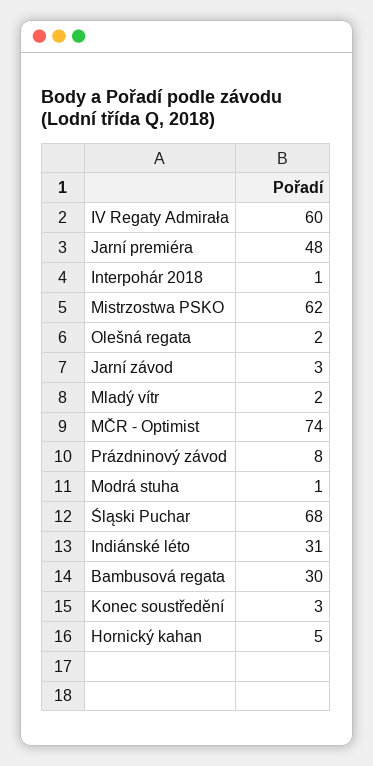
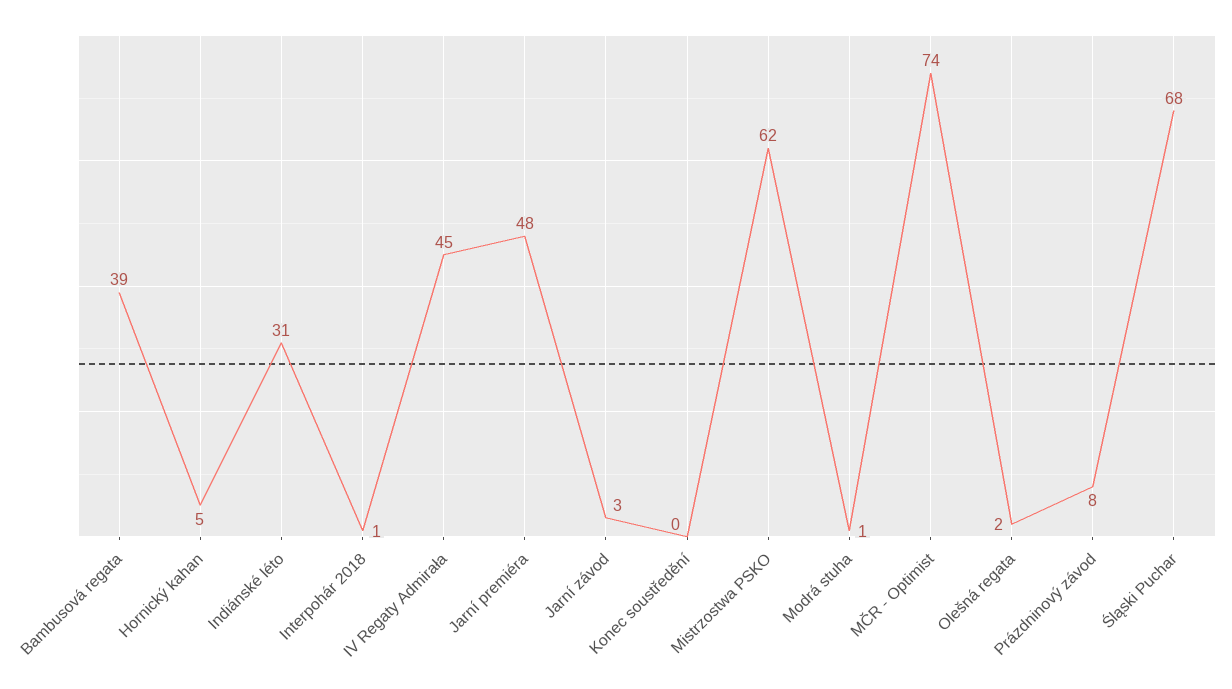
  {
-   "IV Regaty Admirała": 60,
+   "IV Regaty Admirała": 45,
    "Jarní premiéra": 48,
    "Interpohár 2018": 1,
    "Mistrzostwa PSKO": 62,
    "Olešná regata": 2,
    "Jarní závod": 3,
-   "Mladý vítr": 2,
    "MČR - Optimist": 74,
    "Prázdninový závod": 8,
    "Modrá stuha": 1,
    "Śląski Puchar": 68,
    "Indiánské léto": 31,
-   "Bambusová regata": 30,
+   "Bambusová regata": 39,
-   "Konec soustředění": 3,
+   "Konec soustředění": 0,
    "Hornický kahan": 5
  }

